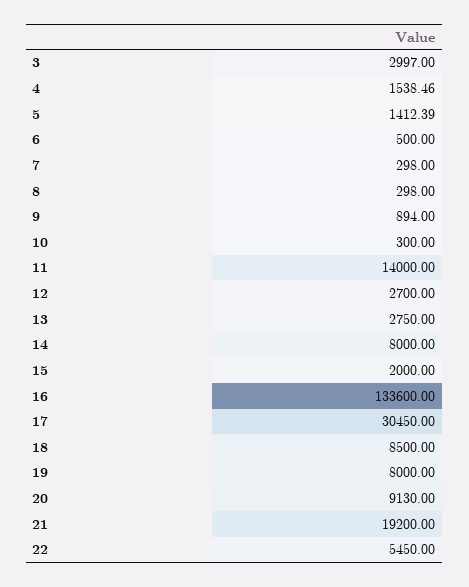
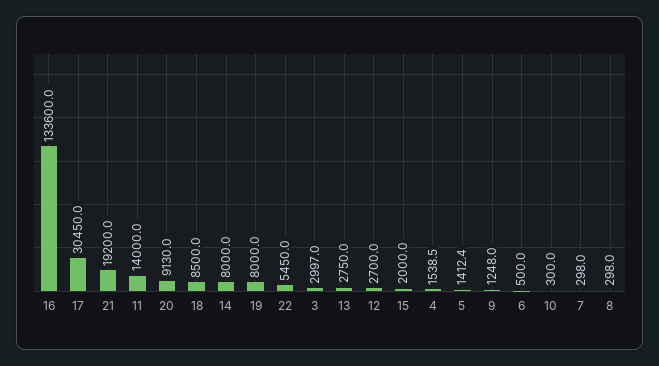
  {
    "3": 2997,
    "4": 1538.46,
    "5": 1412.39,
    "6": 500,
    "7": 298,
    "8": 298,
-   "9": 894,
+   "9": 1248,
    "10": 300,
    "11": 14000,
    "12": 2700,
    "13": 2750,
    "14": 8000,
    "15": 2000,
    "16": 133600,
    "17": 30450,
    "18": 8500,
    "19": 8000,
    "20": 9130,
    "21": 19200,
    "22": 5450
  }

